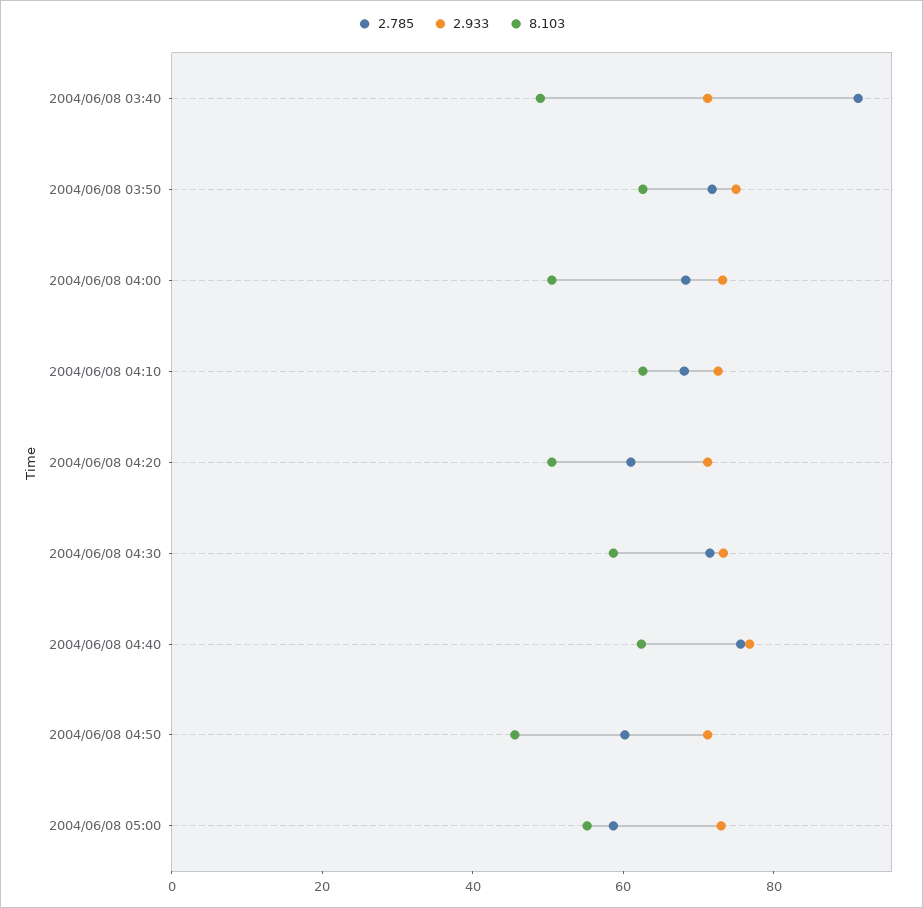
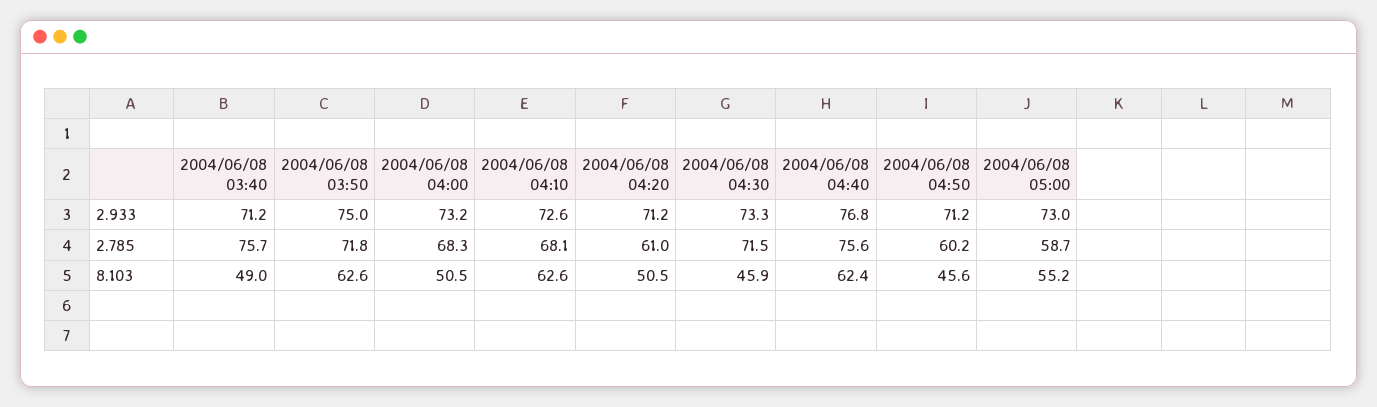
  {
    "2.785": {
-     "2004/06/08 03:40": 90,
+     "2004/06/08 03:40": 75.7,
      "2004/06/08 03:50": 71.8,
      "2004/06/08 04:00": 68.3,
      "2004/06/08 04:10": 68.1,
      "2004/06/08 04:20": 61,
      "2004/06/08 04:30": 71.5,
      "2004/06/08 04:40": 75.6,
      "2004/06/08 04:50": 60.2,
      "2004/06/08 05:00": 58.7
    },
    "2.933": {
      "2004/06/08 03:40": 71.2,
      "2004/06/08 03:50": 75,
      "2004/06/08 04:00": 73.2,
      "2004/06/08 04:10": 72.6,
      "2004/06/08 04:20": 71.2,
      "2004/06/08 04:30": 73.3,
      "2004/06/08 04:40": 76.8,
      "2004/06/08 04:50": 71.2,
      "2004/06/08 05:00": 73
    },
    "8.103": {
      "2004/06/08 03:40": 49,
      "2004/06/08 03:50": 62.6,
      "2004/06/08 04:00": 50.5,
      "2004/06/08 04:10": 62.6,
      "2004/06/08 04:20": 50.5,
-     "2004/06/08 04:30": 60,
+     "2004/06/08 04:30": 45.9,
      "2004/06/08 04:40": 62.4,
      "2004/06/08 04:50": 45.6,
      "2004/06/08 05:00": 55.2
    }
  }

